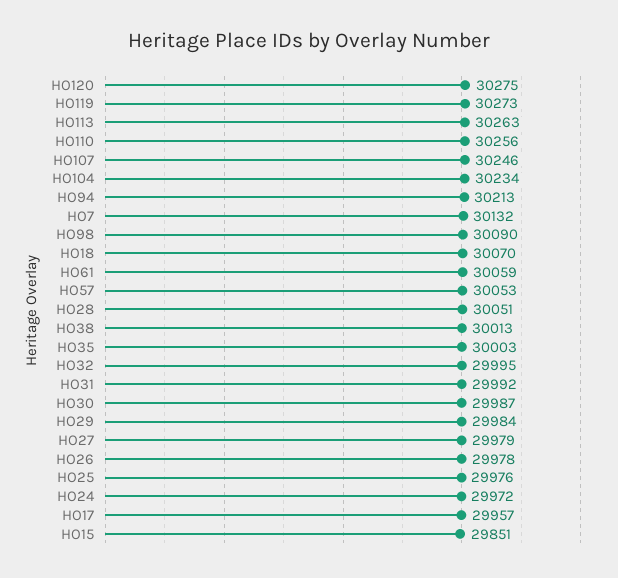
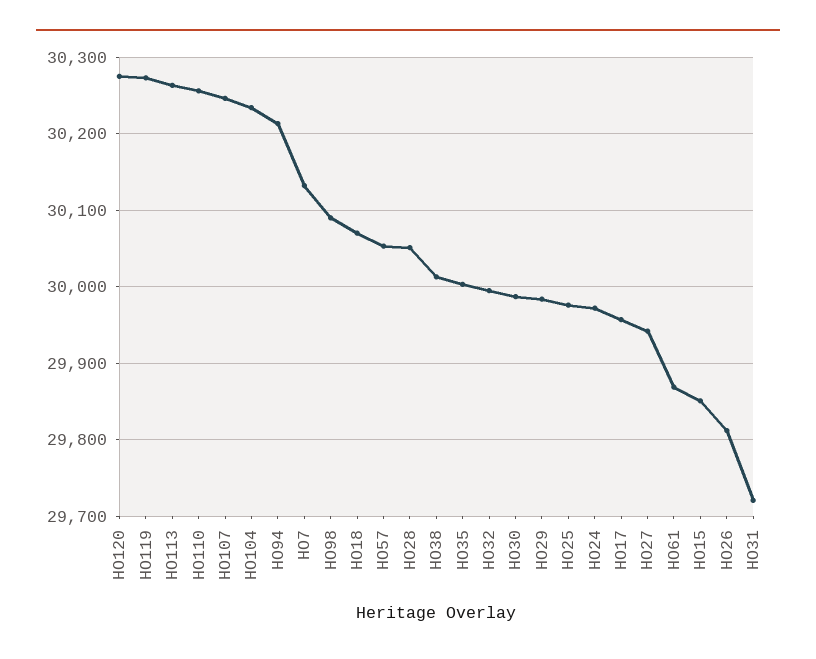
  {
    "HO120": 30275,
    "HO119": 30273,
    "HO113": 30263,
    "HO110": 30256,
    "HO107": 30246,
    "HO104": 30234,
    "HO94": 30213,
    "HO7": 30132,
    "HO98": 30090,
    "HO18": 30070,
-   "HO61": 30059,
+   "HO61": 29870,
    "HO57": 30053,
    "HO28": 30051,
    "HO38": 30013,
    "HO35": 30003,
    "HO32": 29995,
-   "HO31": 29992,
+   "HO31": 29720,
    "HO30": 29987,
    "HO29": 29984,
-   "HO27": 29979,
+   "HO27": 29940,
-   "HO26": 29978,
+   "HO26": 29810,
    "HO25": 29976,
    "HO24": 29972,
    "HO17": 29957,
    "HO15": 29851
  }

